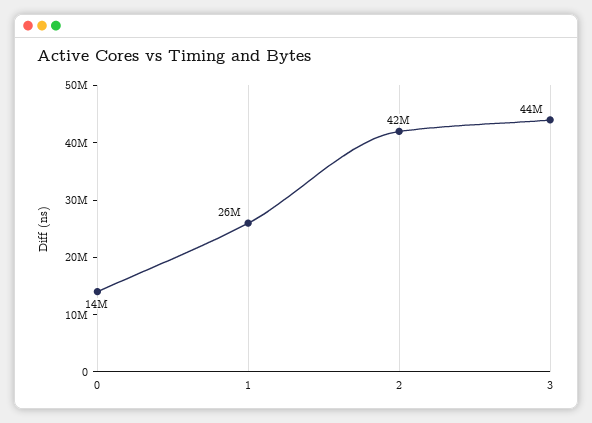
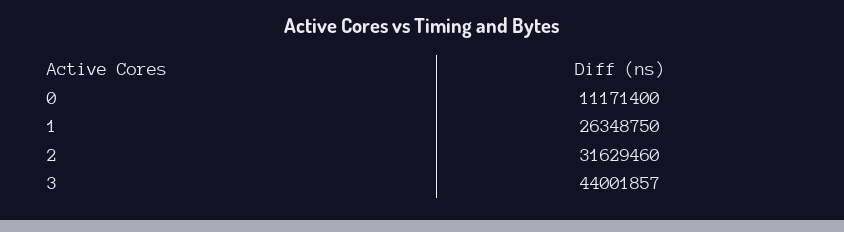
  {
-   "0": 14000000,
+   "0": 11171400,
    "1": 26348750,
-   "2": 42000000,
+   "2": 31629460,
    "3": 44001857
  }

